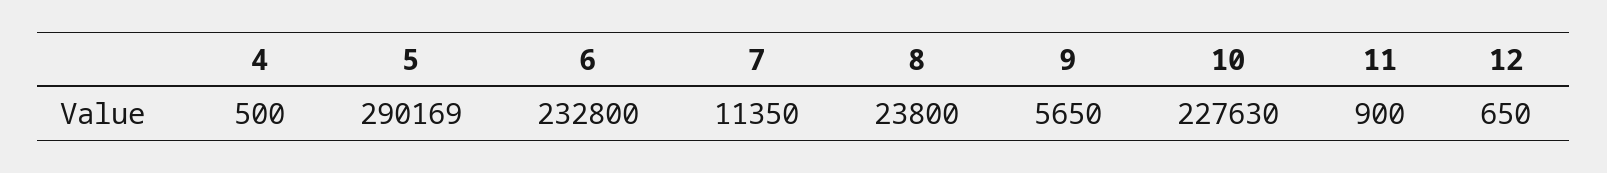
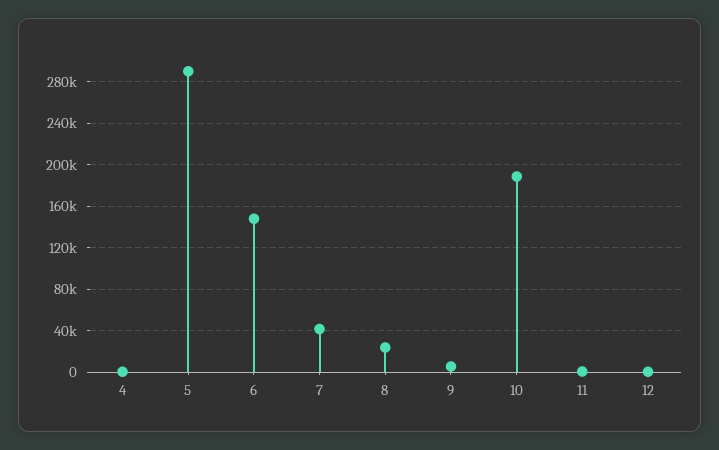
  {
    "4": 500,
    "5": 290169,
-   "6": 232800,
+   "6": 150000,
-   "7": 11350,
+   "7": 40000,
    "8": 23800,
    "9": 5650,
-   "10": 227630,
+   "10": 190000,
    "11": 900,
    "12": 650
  }

